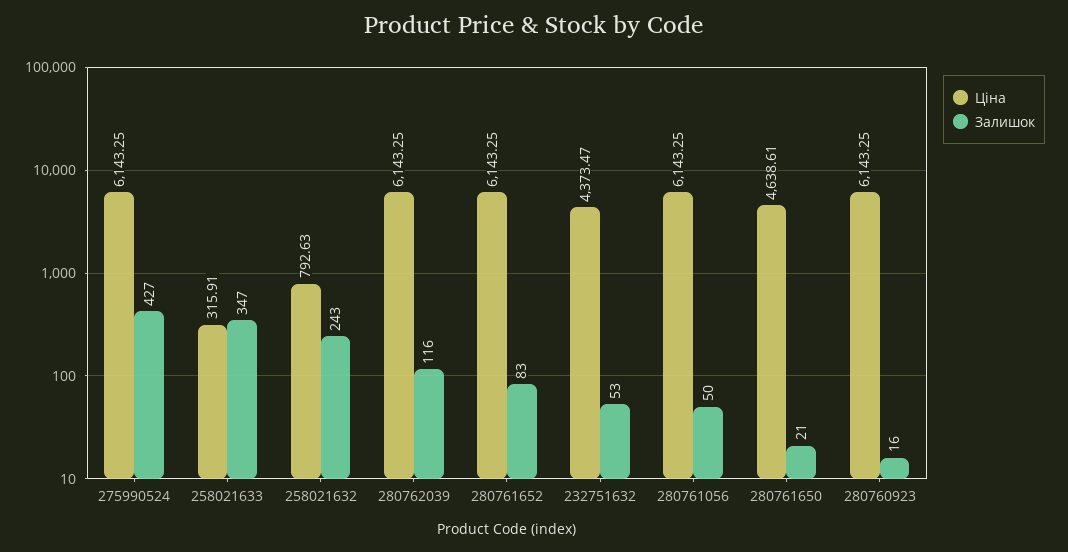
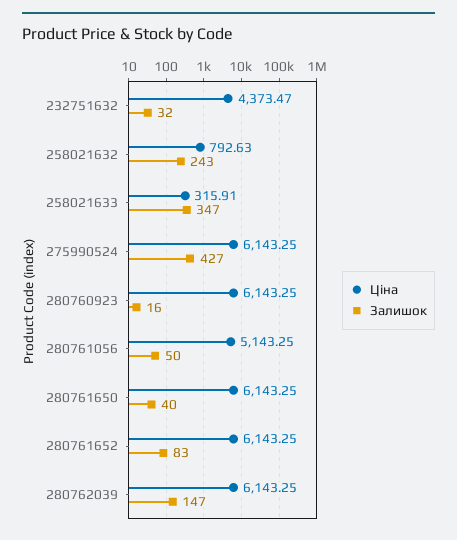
  {
    "Ціна": {
      "275990524": 6143.25,
      "258021633": 315.91,
      "258021632": 792.63,
      "280762039": 6143.25,
      "280761652": 6143.25,
      "232751632": 4373.47,
-     "280761056": 6143.25,
+     "280761056": 5143.25,
-     "280761650": 4638.61,
+     "280761650": 6143.25,
      "280760923": 6143.25
    },
    "Залишок": {
      "275990524": 427,
      "258021633": 347,
      "258021632": 243,
-     "280762039": 116,
+     "280762039": 147,
      "280761652": 83,
-     "232751632": 53,
+     "232751632": 32,
      "280761056": 50,
-     "280761650": 21,
+     "280761650": 40,
      "280760923": 16
    }
  }

